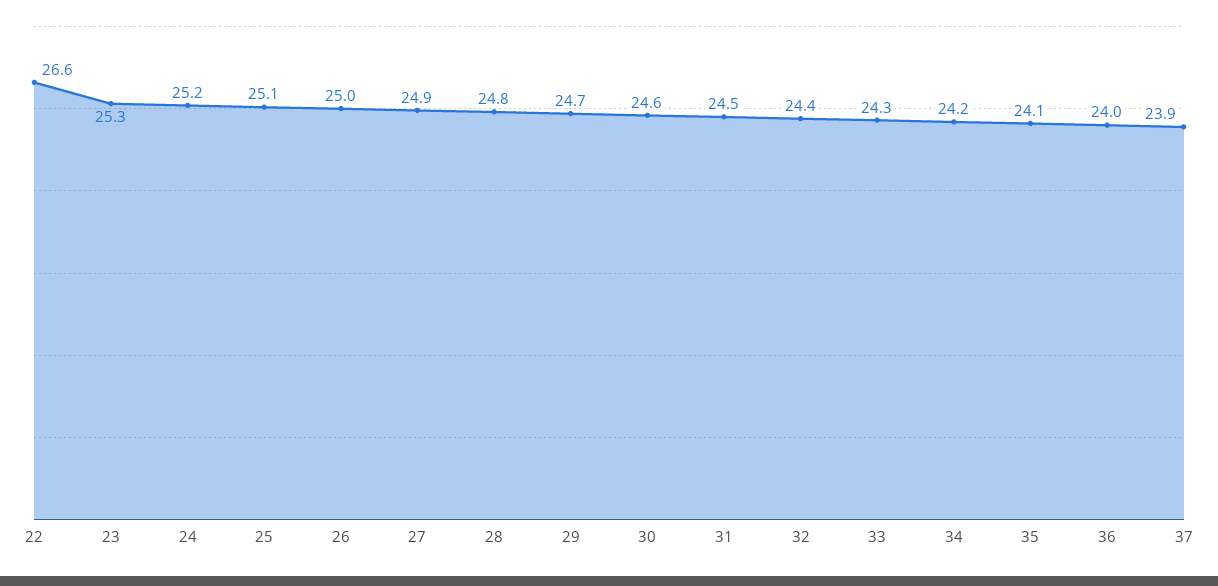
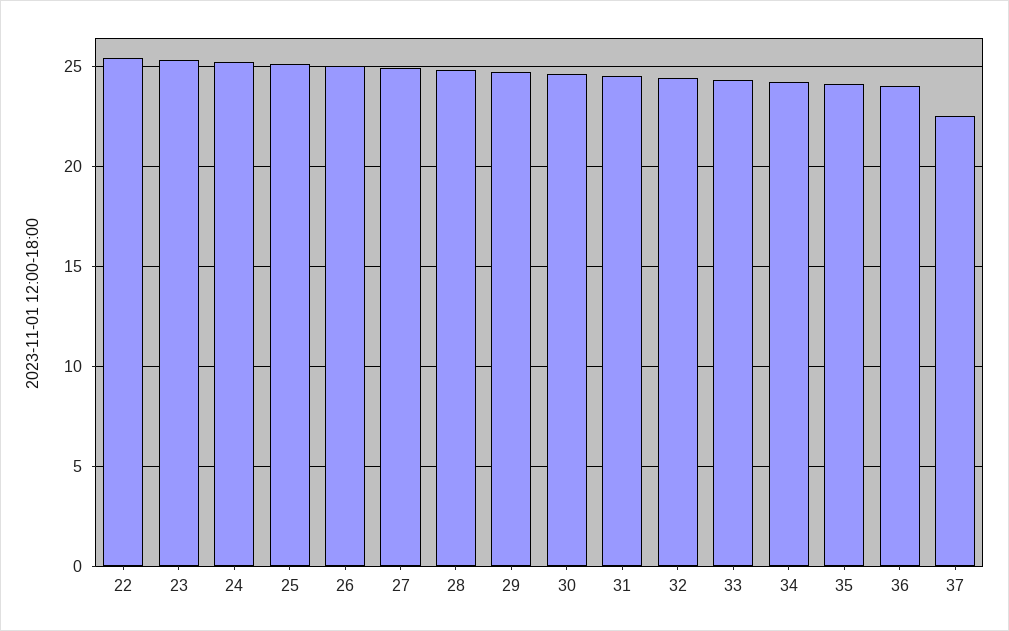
  {
-   "22": 26.6,
+   "22": 25.5,
    "23": 25.3,
    "24": 25.2,
    "25": 25.1,
    "26": 25,
    "27": 24.9,
    "28": 24.8,
    "29": 24.7,
    "30": 24.6,
    "31": 24.5,
    "32": 24.4,
    "33": 24.3,
    "34": 24.2,
    "35": 24.1,
    "36": 24,
-   "37": 23.9
+   "37": 22.5
  }

